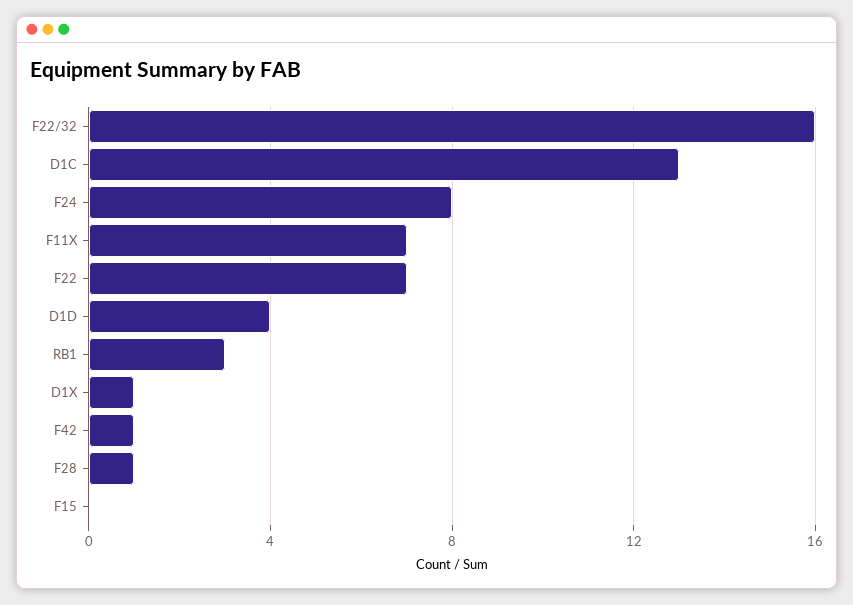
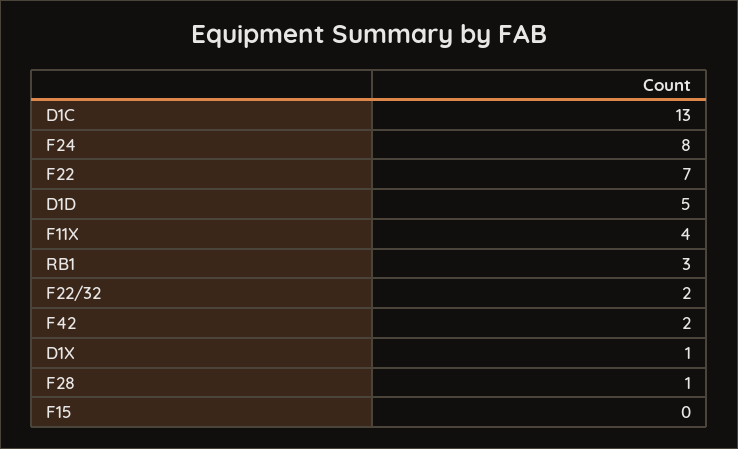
  {
-   "F22/32": 16,
+   "F22/32": 2,
    "D1C": 13,
    "F24": 8,
-   "F11X": 7,
+   "F11X": 4,
    "F22": 7,
-   "D1D": 4,
+   "D1D": 5,
    "RB1": 3,
    "D1X": 1,
-   "F42": 1,
+   "F42": 2,
    "F28": 1,
    "F15": 0
  }

